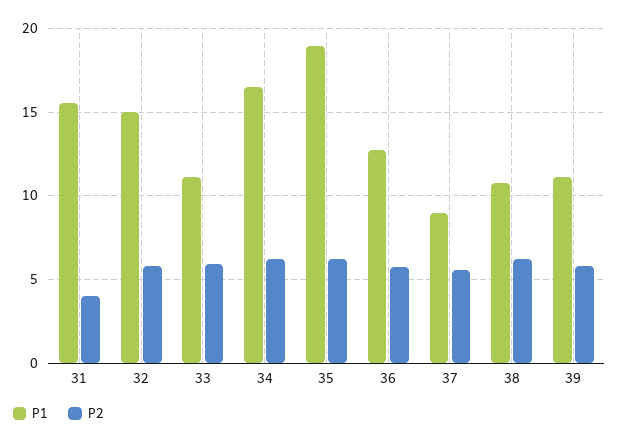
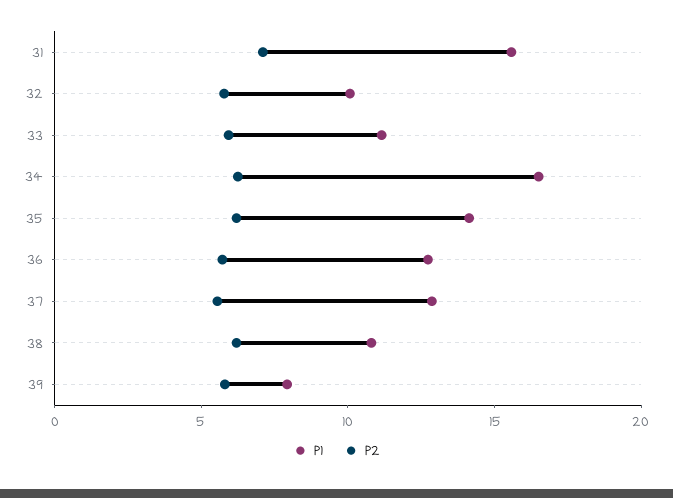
  {
    "P1": {
      "31": 15.5,
-     "32": 15,
+     "32": 10,
      "33": 11,
      "34": 16.5,
-     "35": 19,
+     "35": 14,
      "36": 12.5,
-     "37": 9,
+     "37": 13,
      "38": 11,
-     "39": 11
+     "39": 8
    },
    "P2": {
-     "31": 4,
+     "31": 7,
      "32": 6,
      "33": 6,
      "34": 6.5,
      "35": 6,
      "36": 5.5,
      "37": 5.5,
      "38": 6,
      "39": 6
    }
  }

